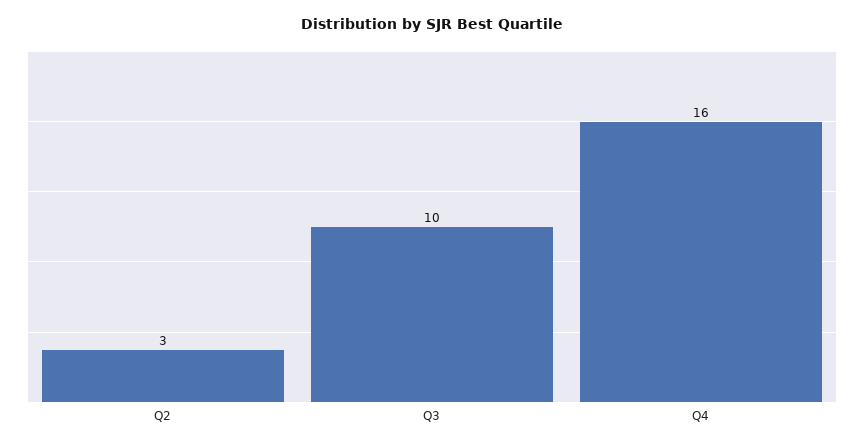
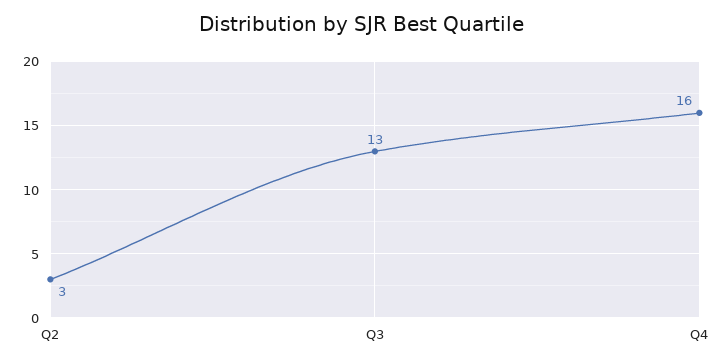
  {
    "Q2": 3,
-   "Q3": 10,
+   "Q3": 13,
    "Q4": 16
  }

